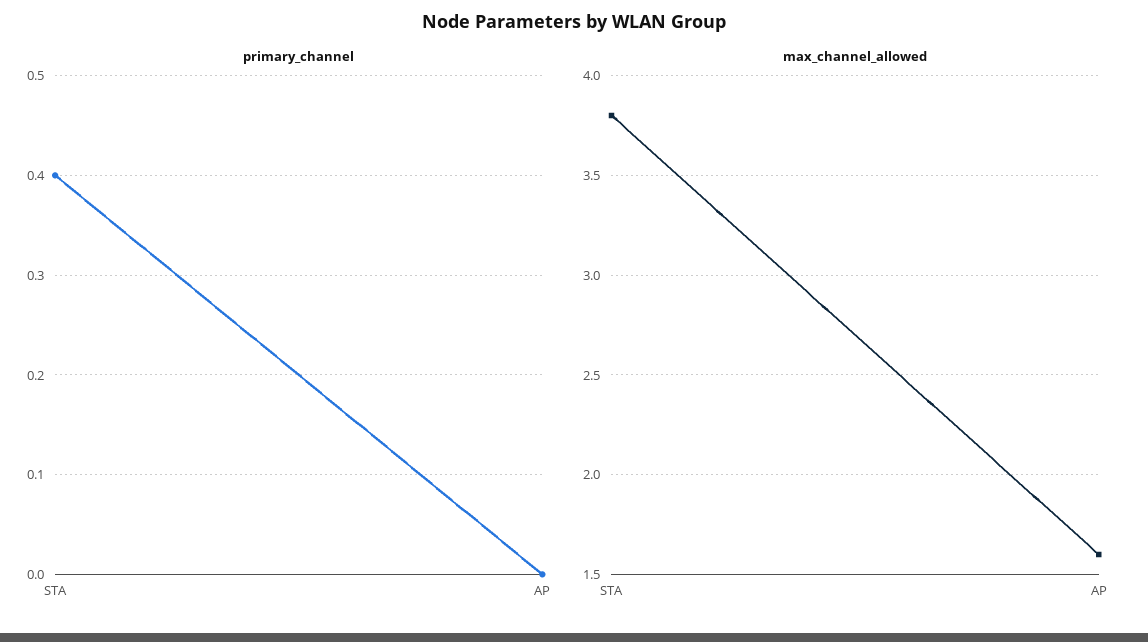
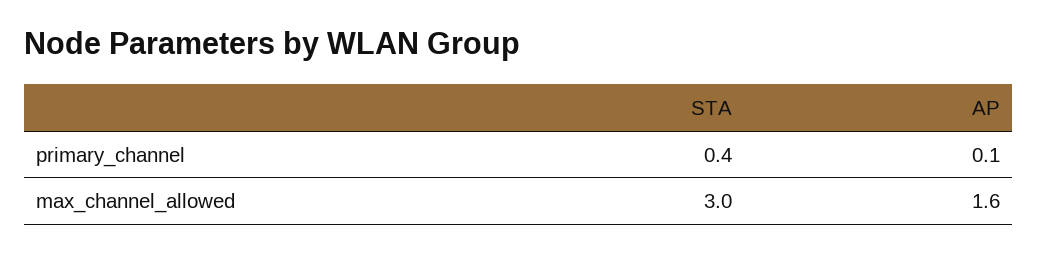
  {
    "primary_channel": {
      "STA": 0.4,
-     "AP": 0
+     "AP": 0.1
    },
    "max_channel_allowed": {
-     "STA": 3.8,
+     "STA": 3,
      "AP": 1.6
    }
  }

